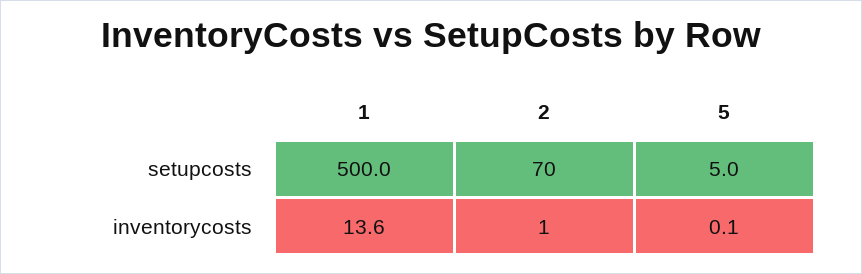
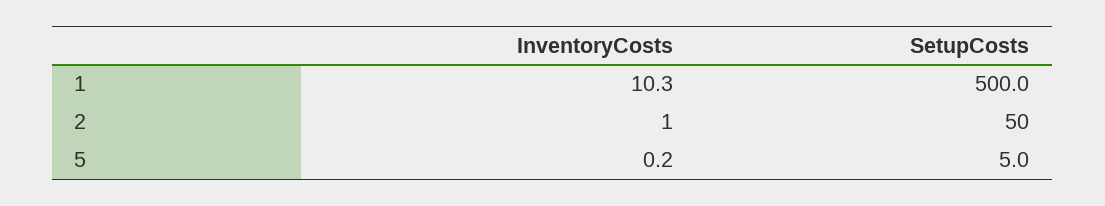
  {
    "1": {
      "setupcosts": 500,
-     "inventorycosts": 13.6
+     "inventorycosts": 10.3
    },
    "2": {
-     "setupcosts": 70,
+     "setupcosts": 50,
      "inventorycosts": 1
    },
    "5": {
      "setupcosts": 5,
-     "inventorycosts": 0.1
+     "inventorycosts": 0.2
    }
  }

